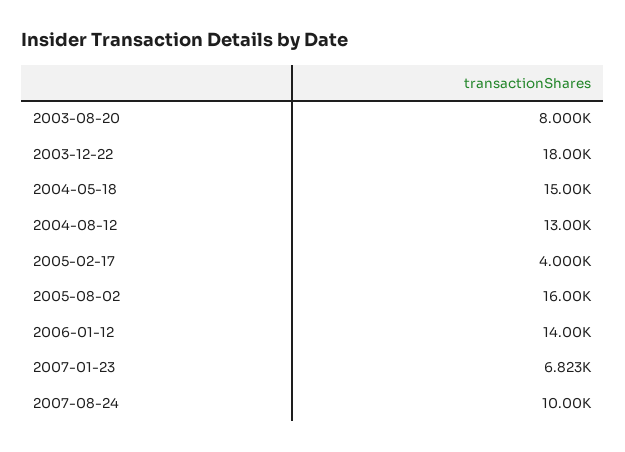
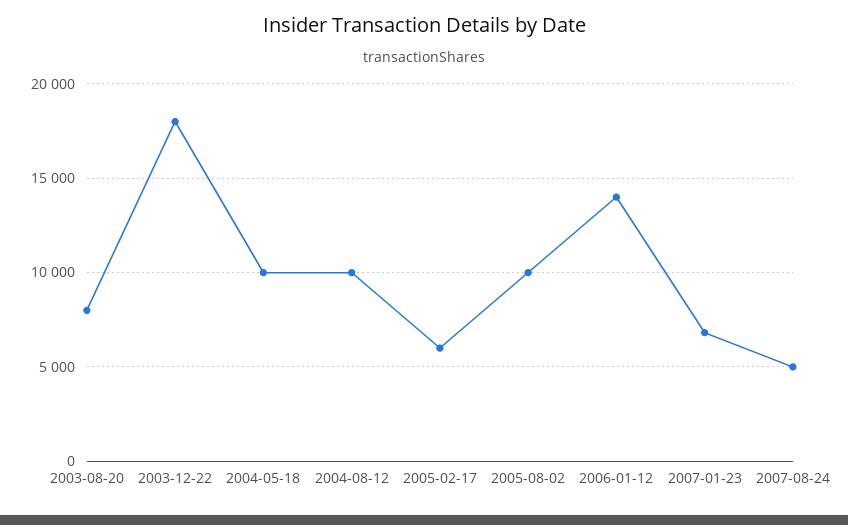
  {
    "2003-08-20": 8000,
    "2003-12-22": 18000,
-   "2004-05-18": 15000,
+   "2004-05-18": 10000,
-   "2004-08-12": 13000,
+   "2004-08-12": 10000,
-   "2005-02-17": 4000,
+   "2005-02-17": 6000,
-   "2005-08-02": 16000,
+   "2005-08-02": 10000,
    "2006-01-12": 14000,
    "2007-01-23": 6823,
-   "2007-08-24": 10000
+   "2007-08-24": 5000
  }

